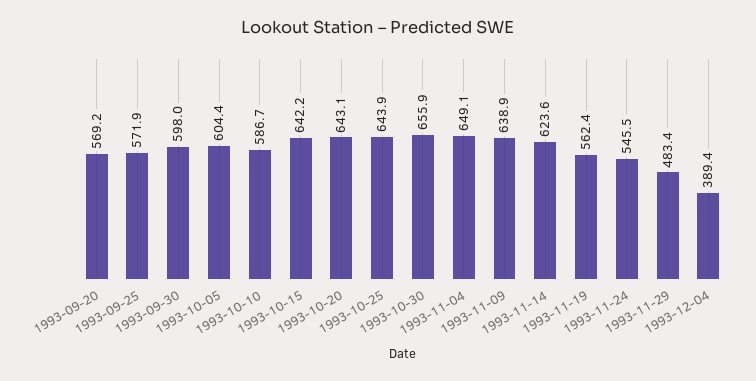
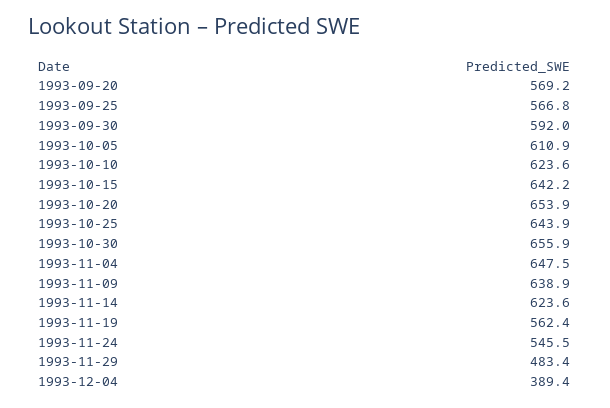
  {
    "1993-09-20": 569.2,
-   "1993-09-25": 571.9,
+   "1993-09-25": 566.8,
-   "1993-09-30": 598,
+   "1993-09-30": 592,
-   "1993-10-05": 604.4,
+   "1993-10-05": 610.9,
-   "1993-10-10": 586.7,
+   "1993-10-10": 623.6,
    "1993-10-15": 642.2,
-   "1993-10-20": 643.1,
+   "1993-10-20": 653.9,
    "1993-10-25": 643.9,
    "1993-10-30": 655.9,
-   "1993-11-04": 649.1,
+   "1993-11-04": 647.5,
    "1993-11-09": 638.9,
    "1993-11-14": 623.6,
    "1993-11-19": 562.4,
    "1993-11-24": 545.5,
    "1993-11-29": 483.4,
    "1993-12-04": 389.4
  }

